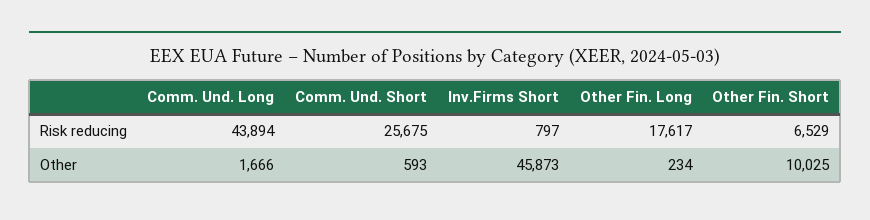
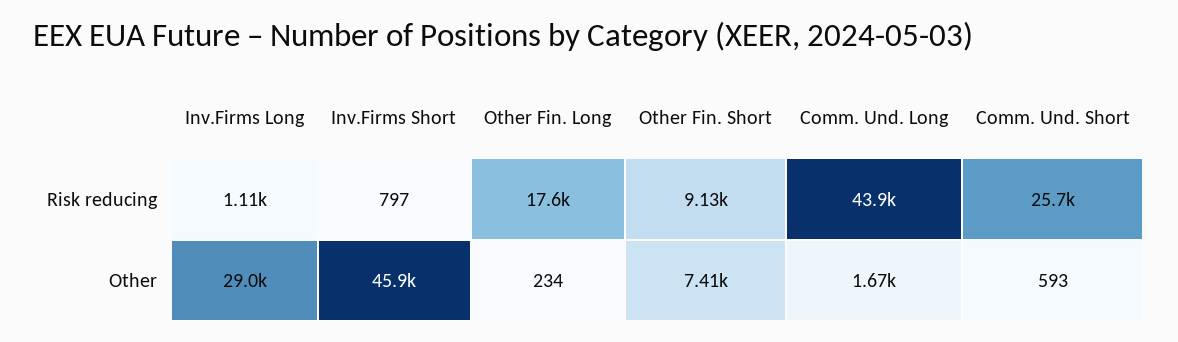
  {
    "Comm. Und. Long": {
      "Risk reducing": 43894,
      "Other": 1666
    },
    "Comm. Und. Short": {
      "Risk reducing": 25675,
      "Other": 593
    },
    "Inv.Firms Short": {
      "Risk reducing": 797,
      "Other": 45873
    },
    "Other Fin. Long": {
      "Risk reducing": 17617,
      "Other": 234
    },
    "Other Fin. Short": {
-     "Risk reducing": 6529,
+     "Risk reducing": 9130,
-     "Other": 10025
+     "Other": 7410
-   }
+   },
+   "Inv.Firms Long": {
+     "Risk reducing": 1110,
+     "Other": 29000
+   }
  }

